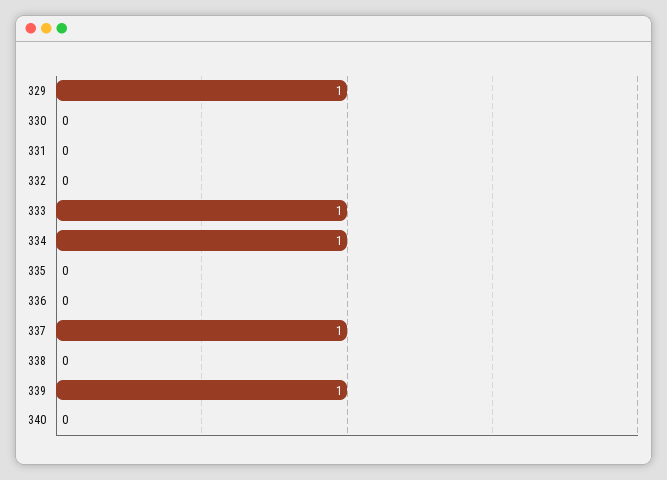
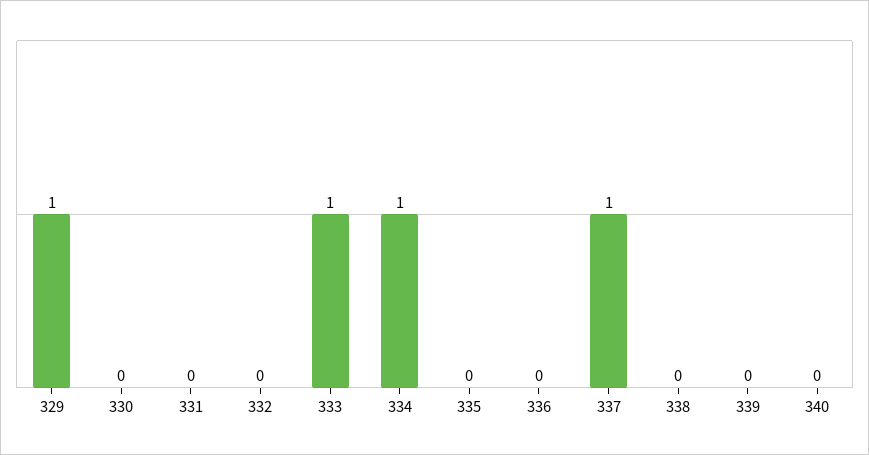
  {
    "329": 1,
    "330": 0,
    "331": 0,
    "332": 0,
    "333": 1,
    "334": 1,
    "335": 0,
    "336": 0,
    "337": 1,
    "338": 0,
-   "339": 1,
+   "339": 0,
    "340": 0
  }

